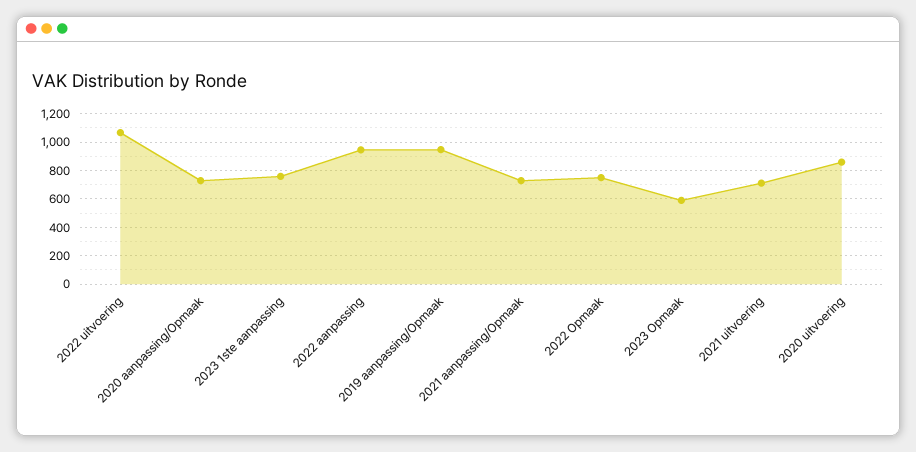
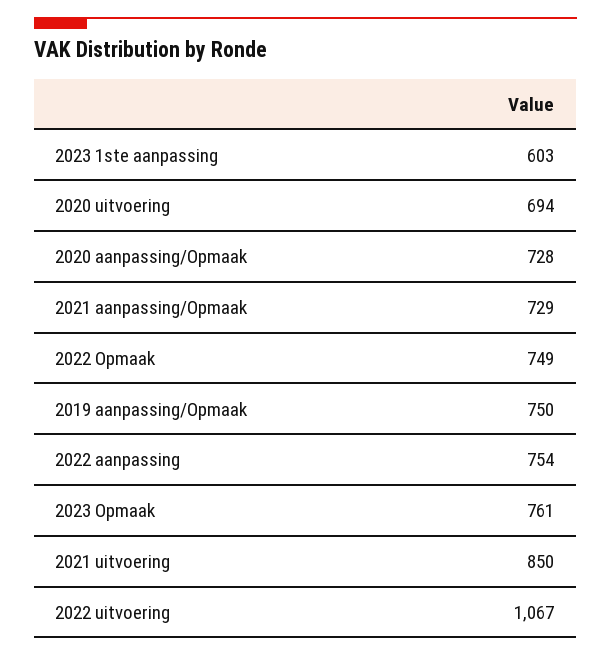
  {
    "2022 uitvoering": 1067,
    "2020 aanpassing/Opmaak": 728,
-   "2023 1ste aanpassing": 750,
+   "2023 1ste aanpassing": 603,
-   "2022 aanpassing": 950,
+   "2022 aanpassing": 754,
-   "2019 aanpassing/Opmaak": 950,
+   "2019 aanpassing/Opmaak": 750,
    "2021 aanpassing/Opmaak": 729,
    "2022 Opmaak": 749,
-   "2023 Opmaak": 600,
+   "2023 Opmaak": 761,
-   "2021 uitvoering": 700,
+   "2021 uitvoering": 850,
-   "2020 uitvoering": 850
+   "2020 uitvoering": 694
  }

